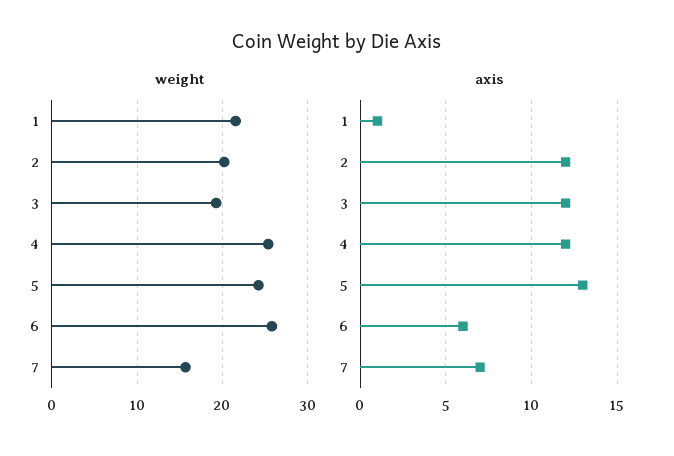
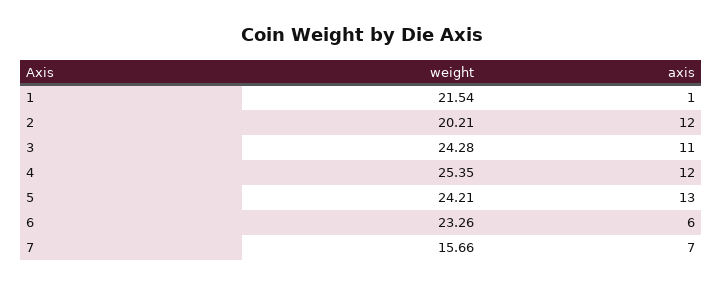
  {
    "weight": {
      "1": 21.54,
      "2": 20.21,
-     "3": 19,
+     "3": 24.28,
      "4": 25.35,
      "5": 24.21,
-     "6": 26,
+     "6": 23.26,
      "7": 15.66
    },
    "axis": {
      "1": 1,
      "2": 12,
-     "3": 12,
+     "3": 11,
      "4": 12,
      "5": 13,
      "6": 6,
      "7": 7
    }
  }

